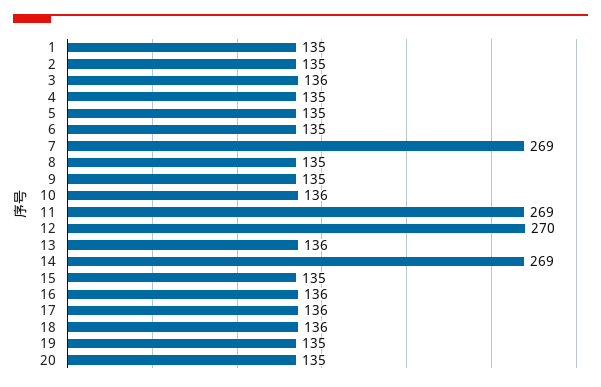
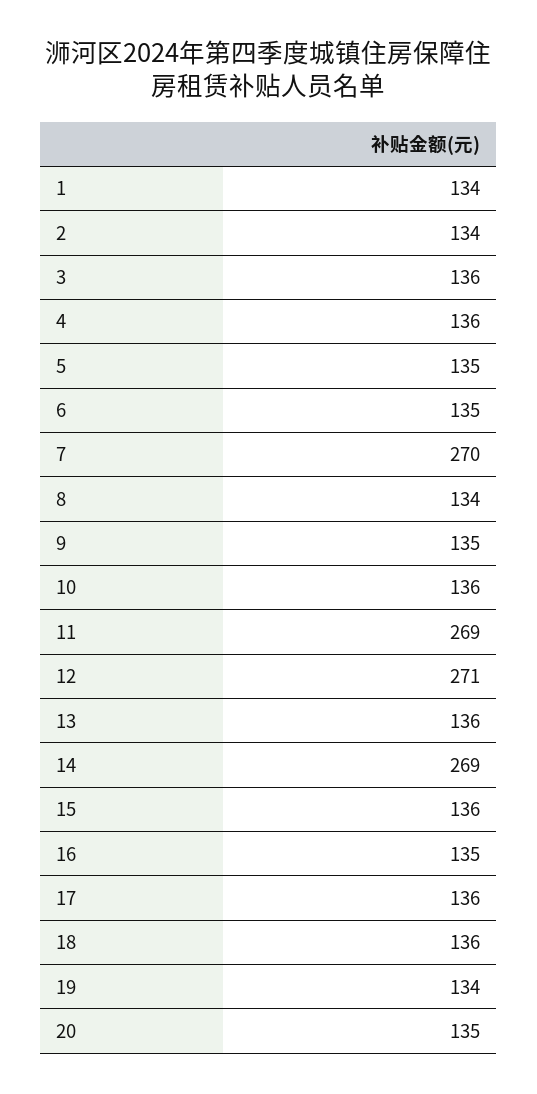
  {
-   "1": 135,
+   "1": 134,
-   "2": 135,
+   "2": 134,
    "3": 136,
-   "4": 135,
+   "4": 136,
    "5": 135,
    "6": 135,
-   "7": 269,
+   "7": 270,
-   "8": 135,
+   "8": 134,
    "9": 135,
    "10": 136,
    "11": 269,
-   "12": 270,
+   "12": 271,
    "13": 136,
    "14": 269,
-   "15": 135,
+   "15": 136,
-   "16": 136,
+   "16": 135,
    "17": 136,
    "18": 136,
-   "19": 135,
+   "19": 134,
    "20": 135
  }

